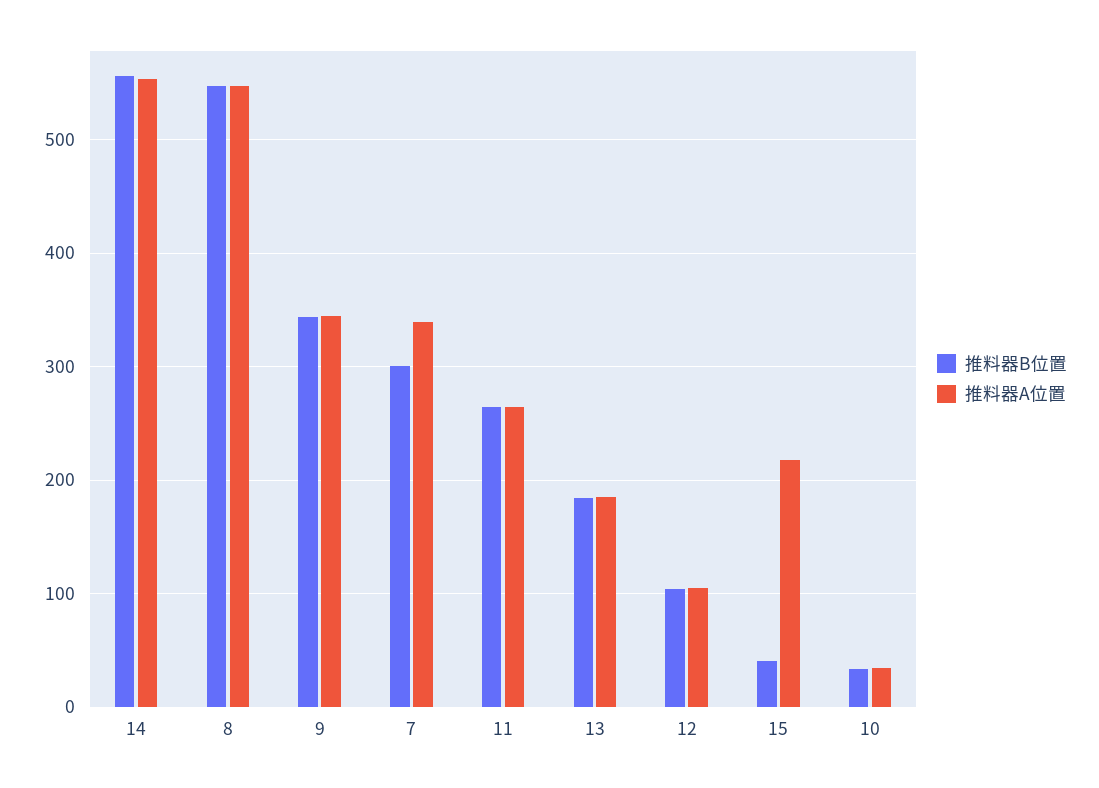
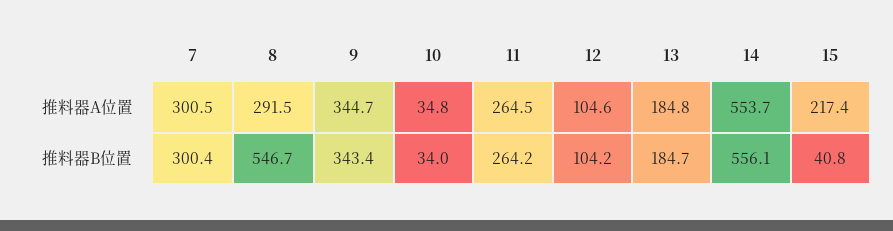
  {
    "推料器B位置": {
      "14": 556.1,
      "8": 546.7,
      "9": 343.4,
      "7": 300.4,
      "11": 264.2,
      "13": 184.7,
      "12": 104.2,
      "15": 40.8,
      "10": 34
    },
    "推料器A位置": {
      "14": 553.7,
-     "8": 550,
+     "8": 291.5,
      "9": 344.7,
-     "7": 340,
+     "7": 300.5,
      "11": 264.5,
      "13": 184.8,
      "12": 104.6,
      "15": 217.4,
      "10": 34.8
    }
  }

